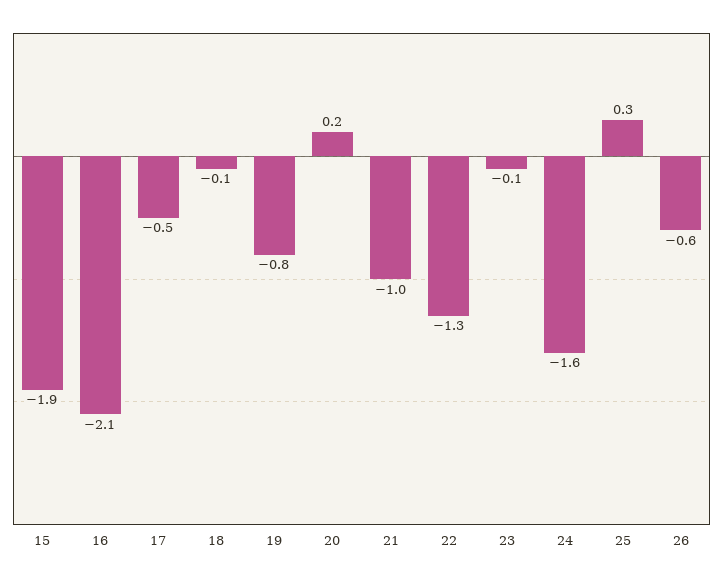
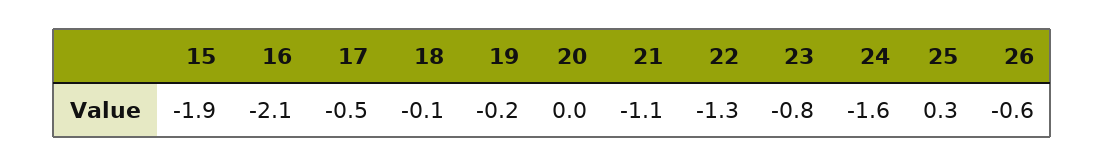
  {
    "15": -1.9,
    "16": -2.1,
    "17": -0.5,
    "18": -0.1,
-   "19": -0.8,
+   "19": -0.2,
-   "20": 0.2,
+   "20": 0,
-   "21": -1,
+   "21": -1.1,
    "22": -1.3,
-   "23": -0.1,
+   "23": -0.8,
    "24": -1.6,
    "25": 0.3,
    "26": -0.6
  }

